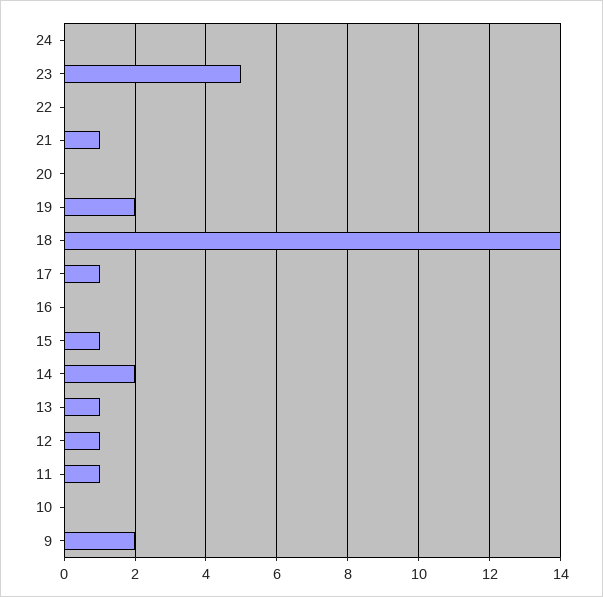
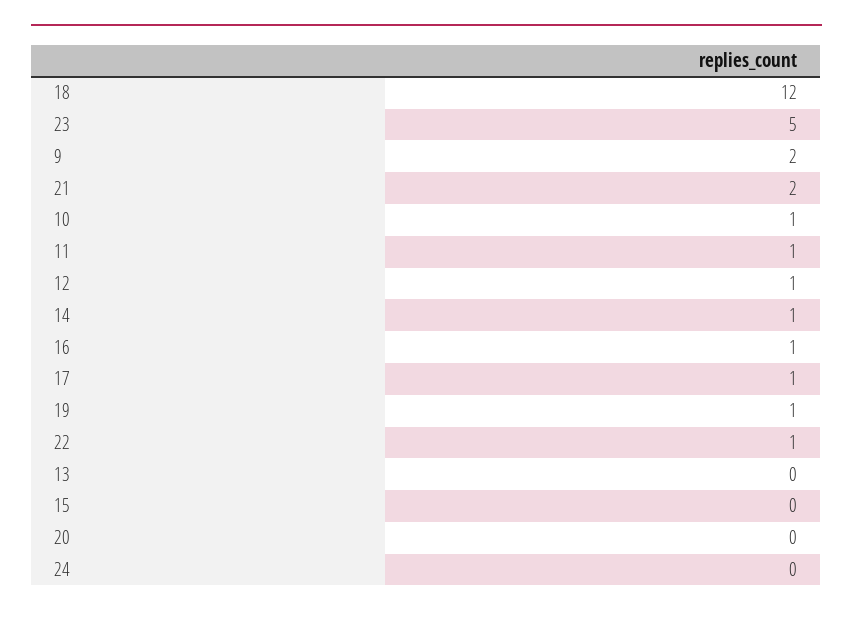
  {
    "24": 0,
    "23": 5,
-   "22": 0,
+   "22": 1,
-   "21": 1,
+   "21": 2,
    "20": 0,
-   "19": 2,
+   "19": 1,
-   "18": 14,
+   "18": 12,
    "17": 1,
-   "16": 0,
+   "16": 1,
-   "15": 1,
+   "15": 0,
-   "14": 2,
+   "14": 1,
-   "13": 1,
+   "13": 0,
    "12": 1,
    "11": 1,
-   "10": 0,
+   "10": 1,
    "9": 2
  }

